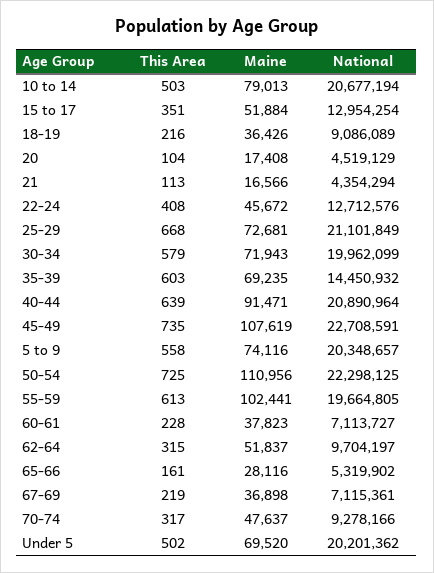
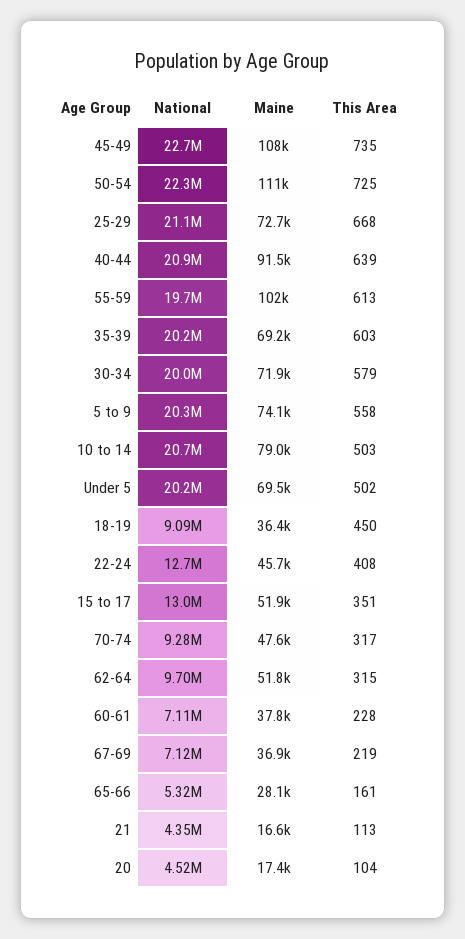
  {
    "This Area": {
      "10 to 14": 503,
      "15 to 17": 351,
-     "18-19": 216,
+     "18-19": 450,
      "20": 104,
      "21": 113,
      "22-24": 408,
      "25-29": 668,
      "30-34": 579,
      "35-39": 603,
      "40-44": 639,
      "45-49": 735,
      "5 to 9": 558,
      "50-54": 725,
      "55-59": 613,
      "60-61": 228,
      "62-64": 315,
      "65-66": 161,
      "67-69": 219,
      "70-74": 317,
      "Under 5": 502
    },
    "Maine": {
      "10 to 14": 79013,
      "15 to 17": 51884,
      "18-19": 36426,
      "20": 17408,
      "21": 16566,
      "22-24": 45672,
      "25-29": 72681,
      "30-34": 71943,
      "35-39": 69235,
      "40-44": 91471,
      "45-49": 107619,
      "5 to 9": 74116,
      "50-54": 110956,
      "55-59": 102441,
      "60-61": 37823,
      "62-64": 51837,
      "65-66": 28116,
      "67-69": 36898,
      "70-74": 47637,
      "Under 5": 69520
    },
    "National": {
      "10 to 14": 20677194,
      "15 to 17": 12954254,
      "18-19": 9086089,
      "20": 4519129,
      "21": 4354294,
      "22-24": 12712576,
      "25-29": 21101849,
      "30-34": 19962099,
-     "35-39": 14450932,
+     "35-39": 20200000,
      "40-44": 20890964,
      "45-49": 22708591,
      "5 to 9": 20348657,
      "50-54": 22298125,
      "55-59": 19664805,
      "60-61": 7113727,
      "62-64": 9704197,
      "65-66": 5319902,
      "67-69": 7115361,
      "70-74": 9278166,
      "Under 5": 20201362
    }
  }

